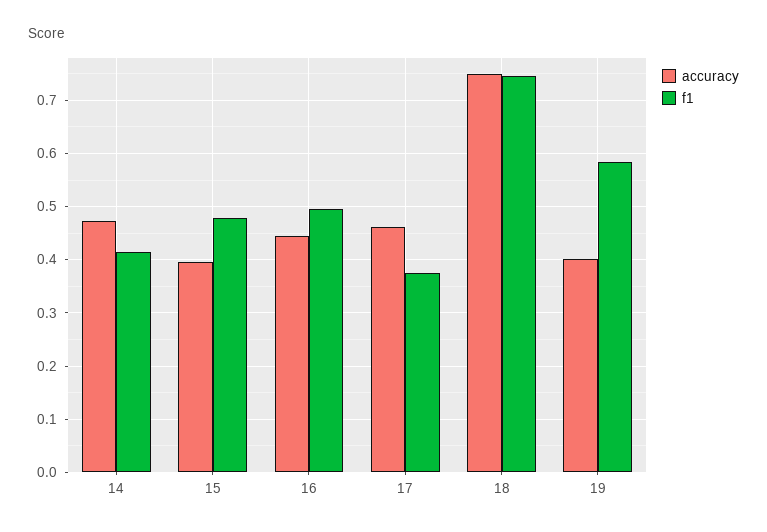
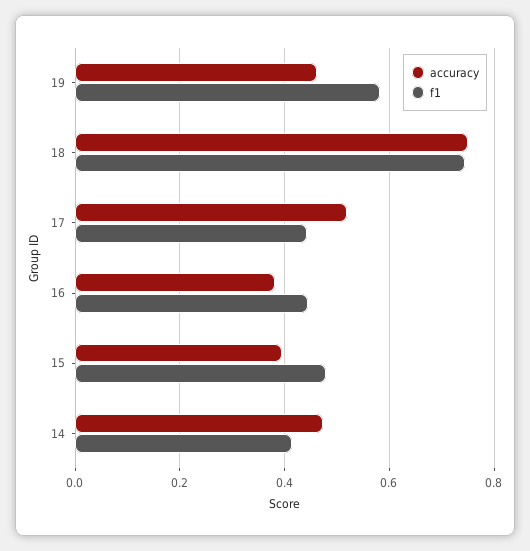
  {
    "accuracy": {
      "14": 0.48,
      "15": 0.4,
-     "16": 0.44,
+     "16": 0.38,
-     "17": 0.46,
+     "17": 0.52,
      "18": 0.76,
-     "19": 0.4
+     "19": 0.46
    },
    "f1": {
      "14": 0.42,
      "15": 0.48,
-     "16": 0.5,
+     "16": 0.44,
-     "17": 0.38,
+     "17": 0.44,
      "18": 0.74,
      "19": 0.58
    }
  }

